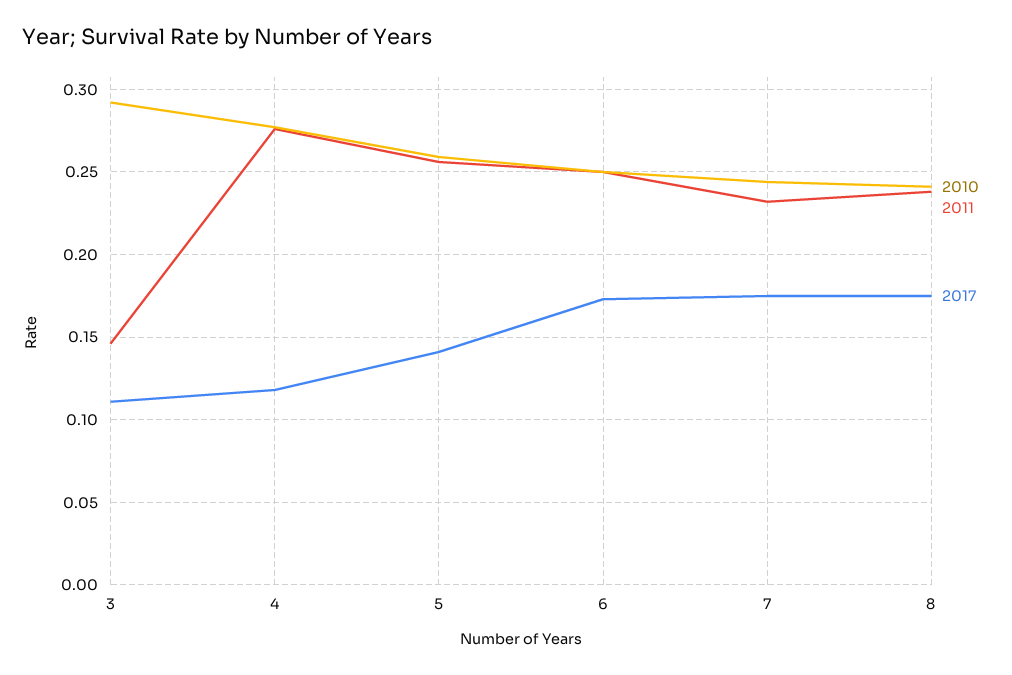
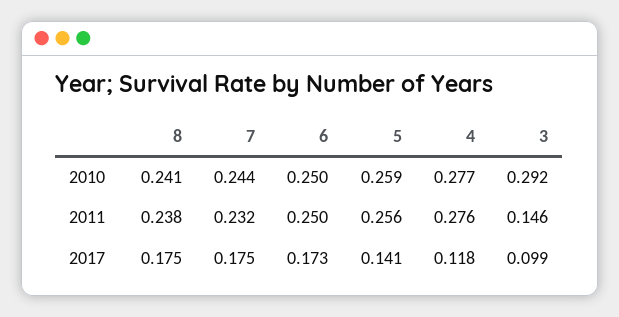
  {
    "2010": {
      "3": 0.292,
      "4": 0.277,
      "5": 0.259,
      "6": 0.25,
      "7": 0.244,
      "8": 0.241
    },
    "2011": {
      "3": 0.146,
      "4": 0.276,
      "5": 0.256,
      "6": 0.25,
      "7": 0.232,
      "8": 0.238
    },
    "2017": {
-     "3": 0.11,
+     "3": 0.099,
      "4": 0.118,
      "5": 0.141,
      "6": 0.173,
      "7": 0.175,
      "8": 0.175
    }
  }

